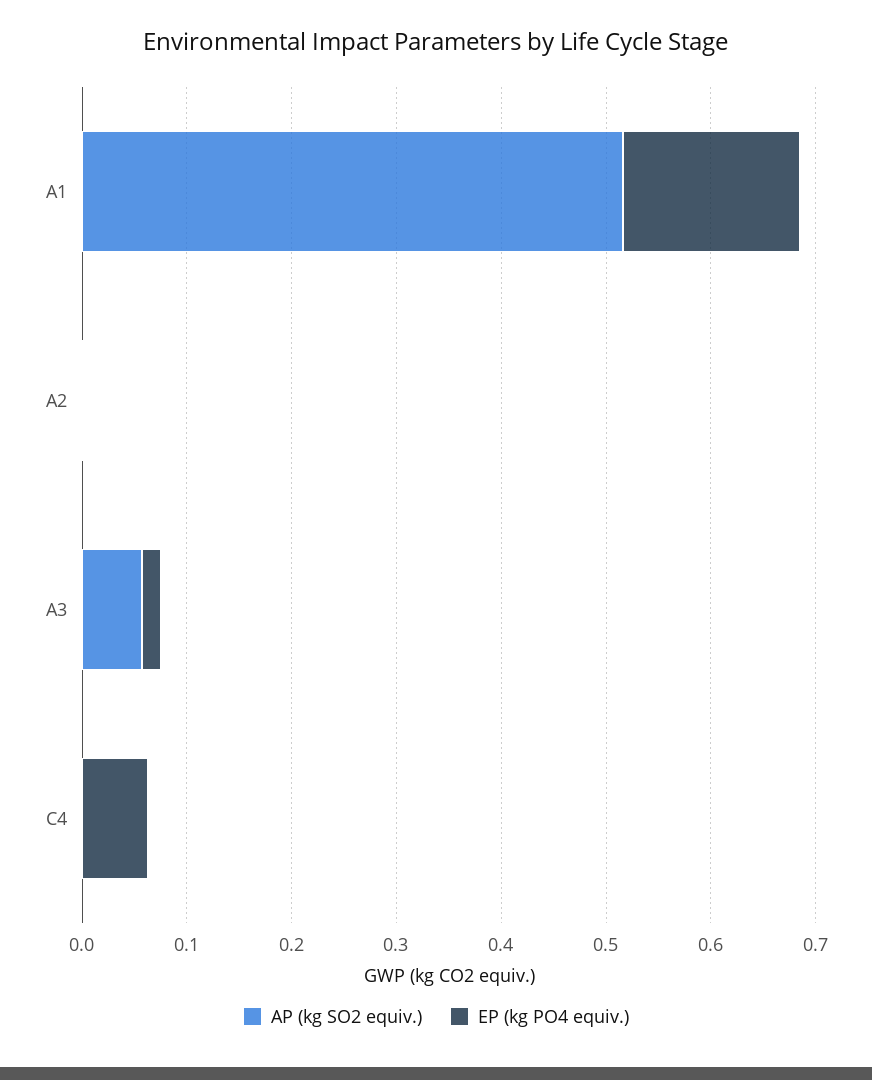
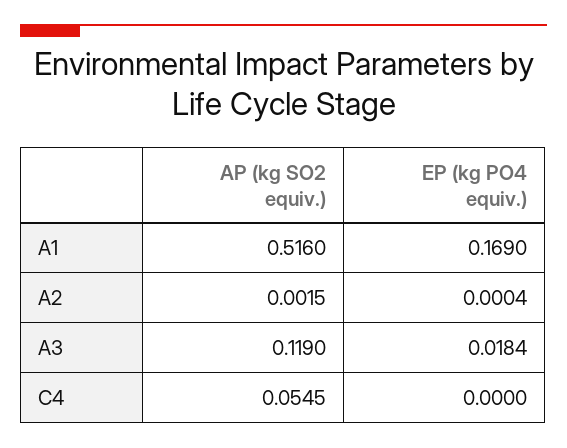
  {
    "AP (kg SO2 equiv.)": {
      "A1": 0.516,
      "A2": 0.0015,
-     "A3": 0.06,
+     "A3": 0.119,
-     "C4": 0
+     "C4": 0.0545
    },
    "EP (kg PO4 equiv.)": {
      "A1": 0.169,
      "A2": 0.0004,
      "A3": 0.0184,
-     "C4": 0.06
+     "C4": 0
    }
  }

